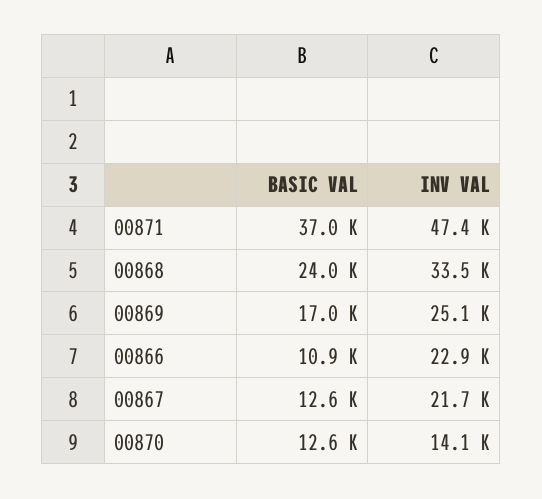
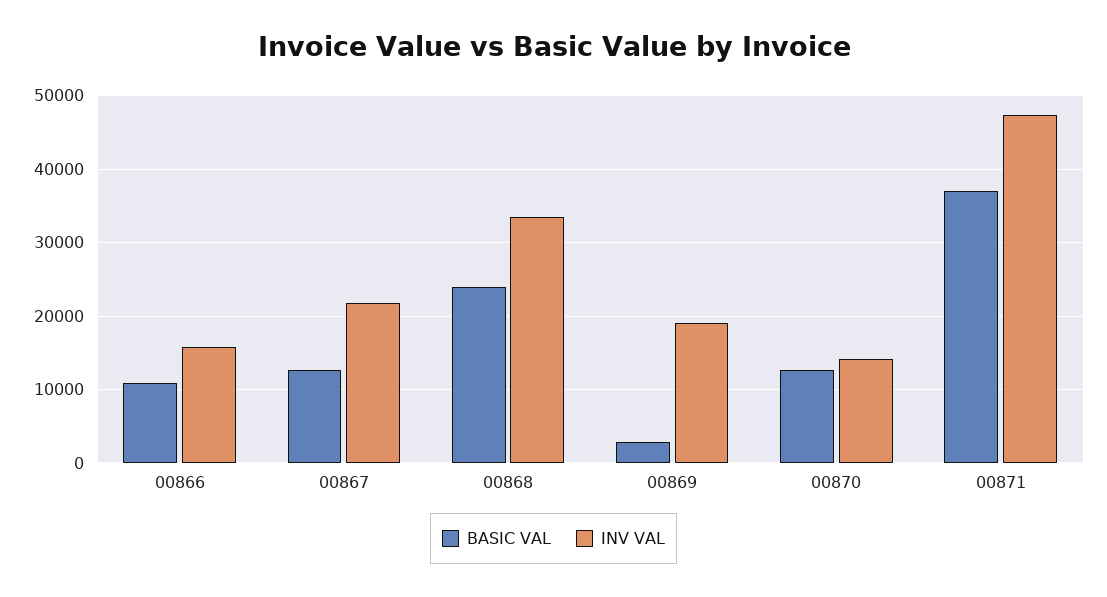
  {
    "BASIC VAL": {
      "00871": 37000,
      "00868": 24000,
-     "00869": 17000,
+     "00869": 3000,
      "00866": 10900,
      "00867": 12600,
      "00870": 12600
    },
    "INV VAL": {
      "00871": 47400,
      "00868": 33500,
-     "00869": 25100,
+     "00869": 19000,
-     "00866": 22900,
+     "00866": 16000,
      "00867": 21700,
      "00870": 14100
    }
  }

